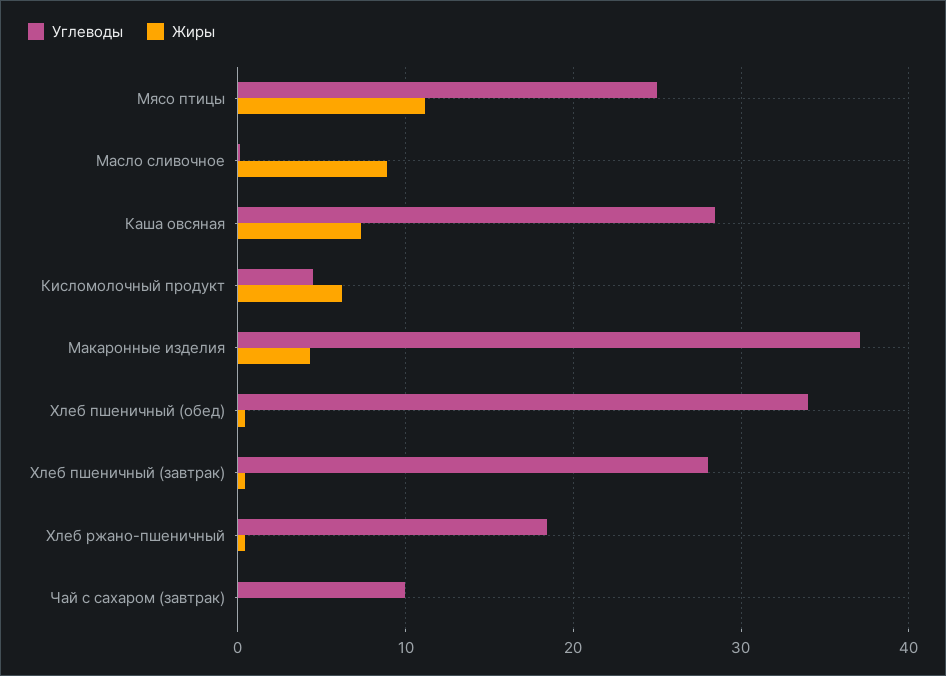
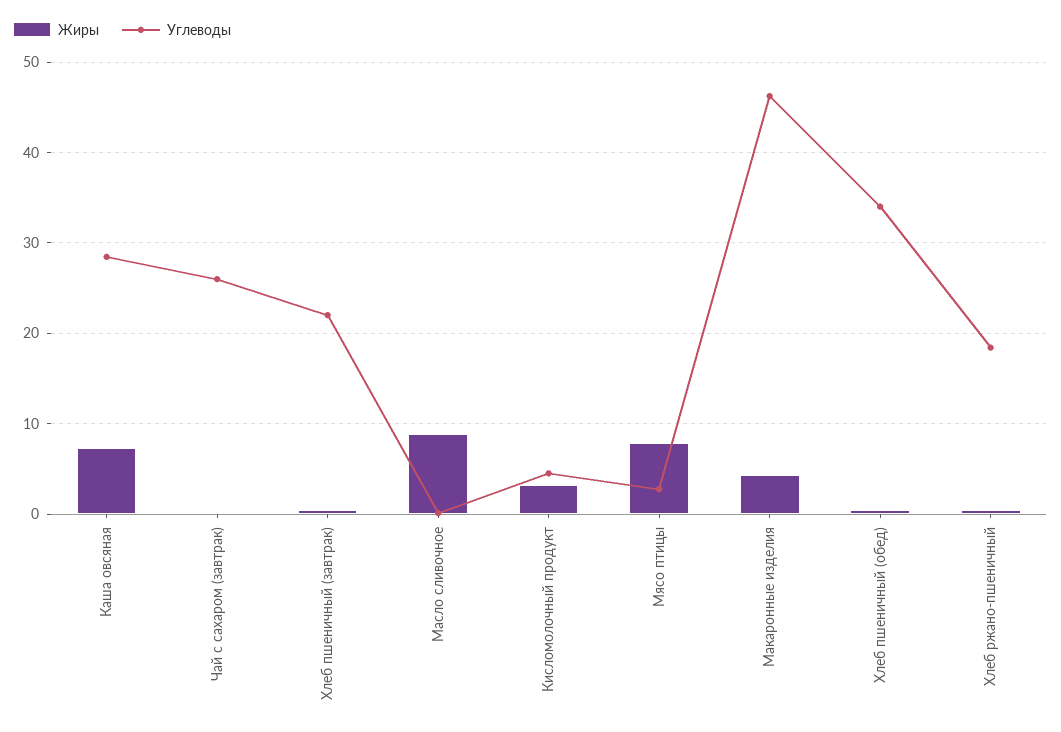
  {
    "Углеводы": {
-     "Мясо птицы": 25,
+     "Мясо птицы": 3,
      "Масло сливочное": 0,
      "Каша овсяная": 28,
      "Кисломолочный продукт": 5,
-     "Макаронные изделия": 37,
+     "Макаронные изделия": 46,
      "Хлеб пшеничный (обед)": 34,
-     "Хлеб пшеничный (завтрак)": 28,
+     "Хлеб пшеничный (завтрак)": 22,
      "Хлеб ржано-пшеничный": 18,
-     "Чай с сахаром (завтрак)": 10
+     "Чай с сахаром (завтрак)": 26
    },
    "Жиры": {
-     "Мясо птицы": 11,
+     "Мясо птицы": 8,
      "Масло сливочное": 9,
      "Каша овсяная": 7,
-     "Кисломолочный продукт": 6,
+     "Кисломолочный продукт": 3,
      "Макаронные изделия": 4,
      "Хлеб пшеничный (обед)": 0,
      "Хлеб пшеничный (завтрак)": 0,
      "Хлеб ржано-пшеничный": 0,
      "Чай с сахаром (завтрак)": 0
    }
  }

